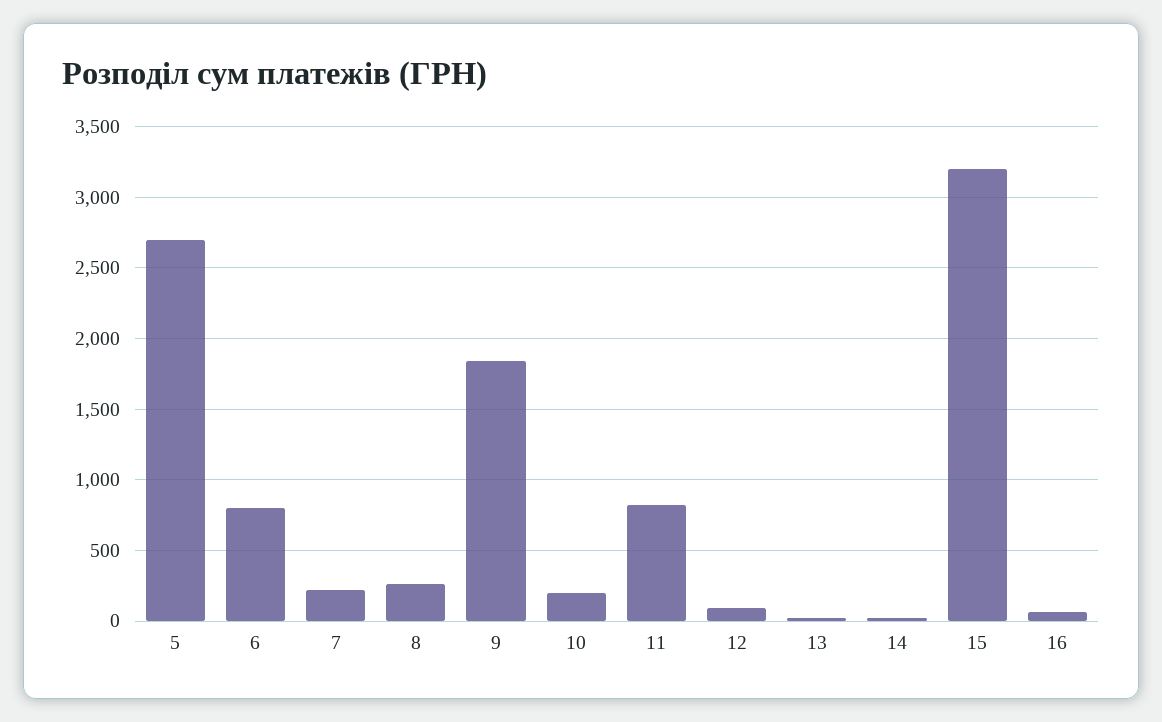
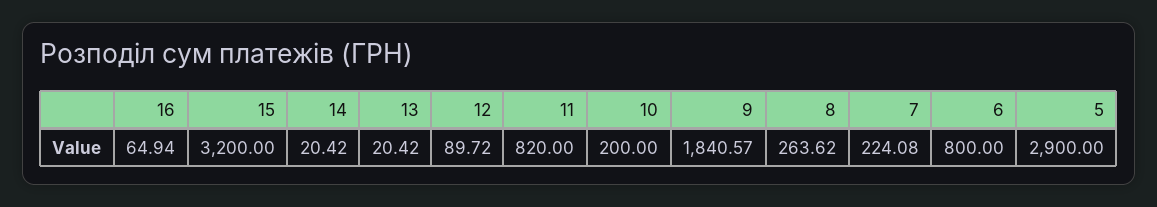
  {
-   "5": 2700,
+   "5": 2900,
    "6": 800,
    "7": 224.08,
    "8": 263.62,
    "9": 1840.57,
    "10": 200,
    "11": 820,
    "12": 89.72,
    "13": 20.42,
    "14": 20.42,
    "15": 3200,
    "16": 64.94
  }

